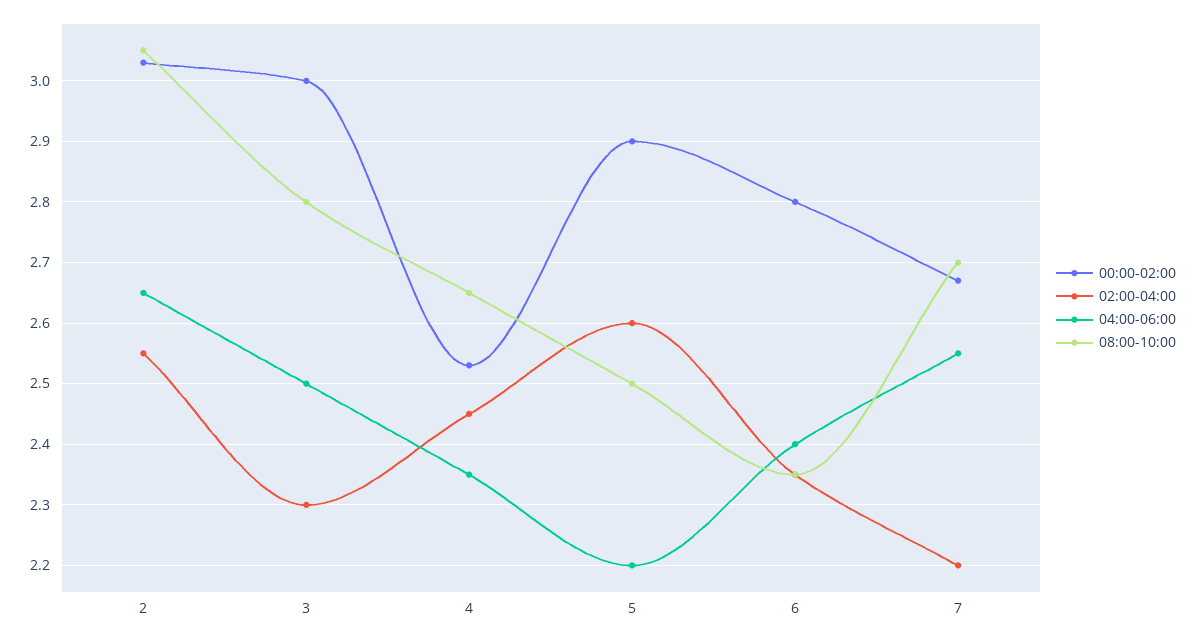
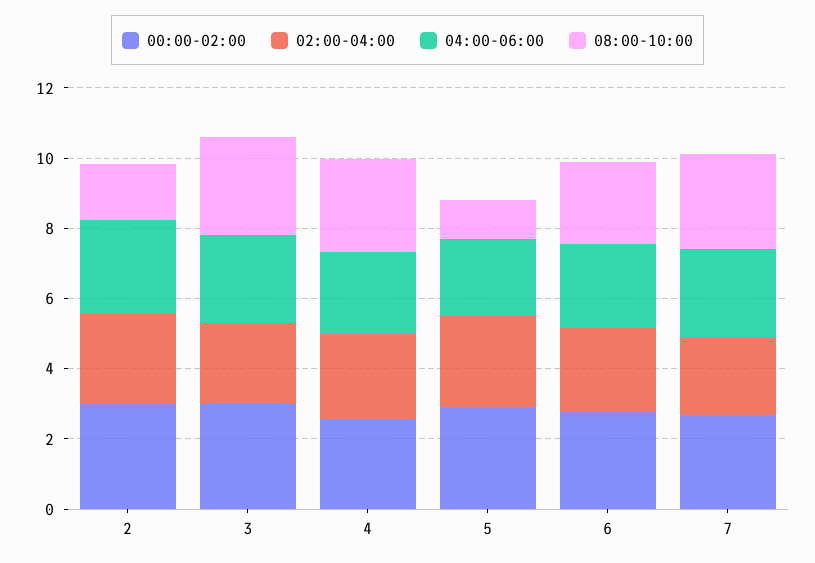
  {
    "00:00-02:00": {
      "2": 3.03,
      "3": 3,
      "4": 2.53,
      "5": 2.9,
      "6": 2.8,
      "7": 2.67
    },
    "02:00-04:00": {
      "2": 2.55,
      "3": 2.3,
      "4": 2.45,
      "5": 2.6,
      "6": 2.35,
      "7": 2.2
    },
    "04:00-06:00": {
      "2": 2.65,
      "3": 2.5,
      "4": 2.35,
      "5": 2.2,
      "6": 2.4,
      "7": 2.55
    },
    "08:00-10:00": {
-     "2": 3.05,
+     "2": 1.5,
      "3": 2.8,
      "4": 2.65,
-     "5": 2.5,
+     "5": 1,
      "6": 2.35,
      "7": 2.7
    }
  }

